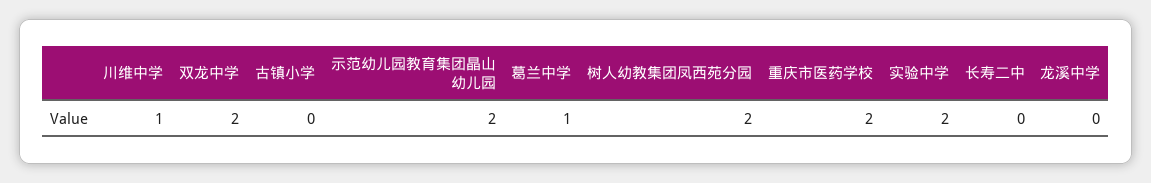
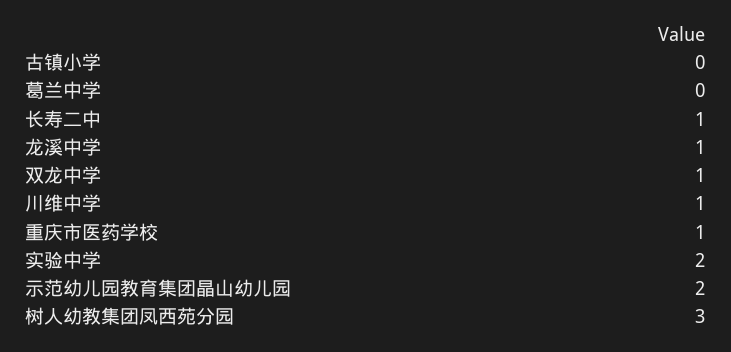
  {
    "川维中学": 1,
-   "双龙中学": 2,
+   "双龙中学": 1,
    "古镇小学": 0,
    "示范幼儿园教育集团晶山幼儿园": 2,
-   "葛兰中学": 1,
+   "葛兰中学": 0,
-   "树人幼教集团凤西苑分园": 2,
+   "树人幼教集团凤西苑分园": 3,
-   "重庆市医药学校": 2,
+   "重庆市医药学校": 1,
    "实验中学": 2,
-   "长寿二中": 0,
+   "长寿二中": 1,
-   "龙溪中学": 0
+   "龙溪中学": 1
  }

